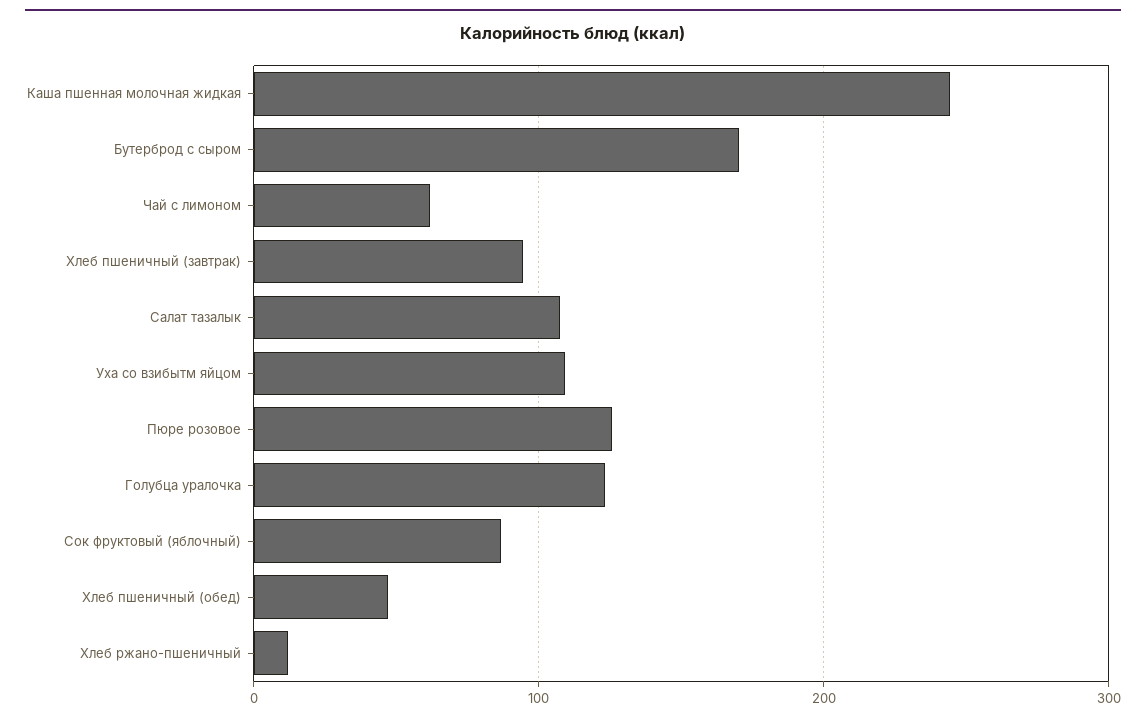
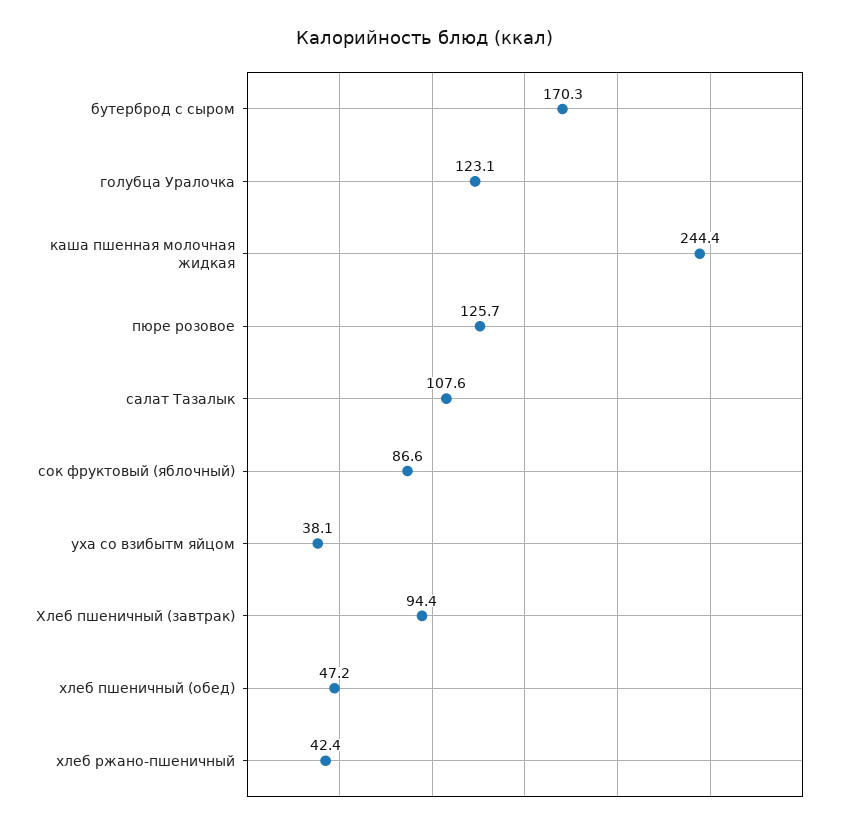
  {
    "Каша пшенная молочная жидкая": 244.4,
    "Бутерброд с сыром": 170.3,
-   "Чай с лимоном": 60,
    "Хлеб пшеничный (завтрак)": 94.4,
    "Салат тазалык": 107.6,
-   "Уха со взибытм яйцом": 110,
+   "Уха со взибытм яйцом": 38.1,
    "Пюре розовое": 125.7,
    "Голубца уралочка": 123.1,
    "Сок фруктовый (яблочный)": 86.6,
    "Хлеб пшеничный (обед)": 47.2,
-   "Хлеб ржано-пшеничный": 10
+   "Хлеб ржано-пшеничный": 42.4
  }

